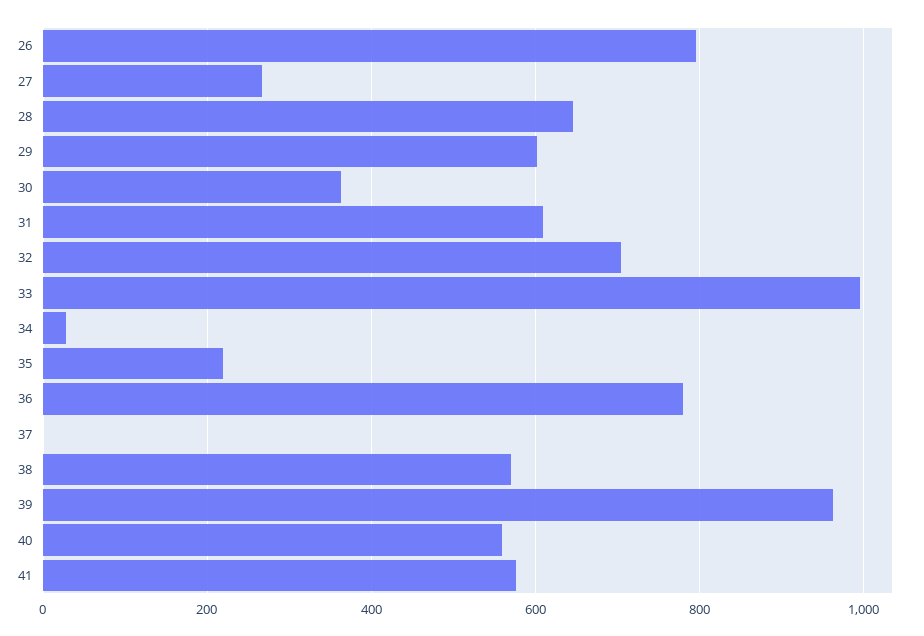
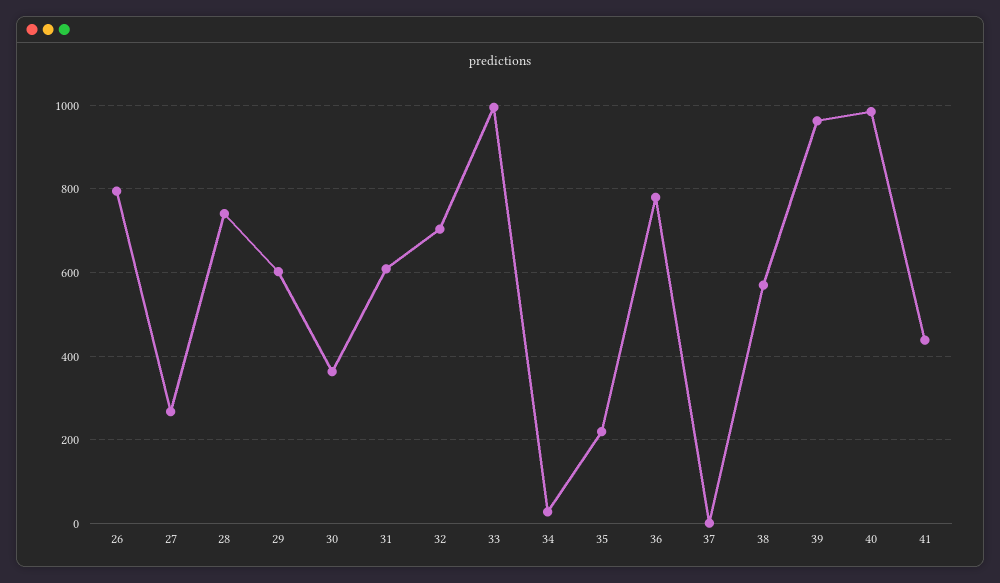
  {
    "26": 800,
    "27": 260,
-   "28": 640,
+   "28": 740,
    "29": 600,
    "30": 360,
    "31": 600,
    "32": 700,
    "33": 1000,
    "34": 20,
    "35": 220,
    "36": 780,
    "37": 0,
    "38": 580,
    "39": 960,
-   "40": 560,
+   "40": 980,
-   "41": 580
+   "41": 440
  }

